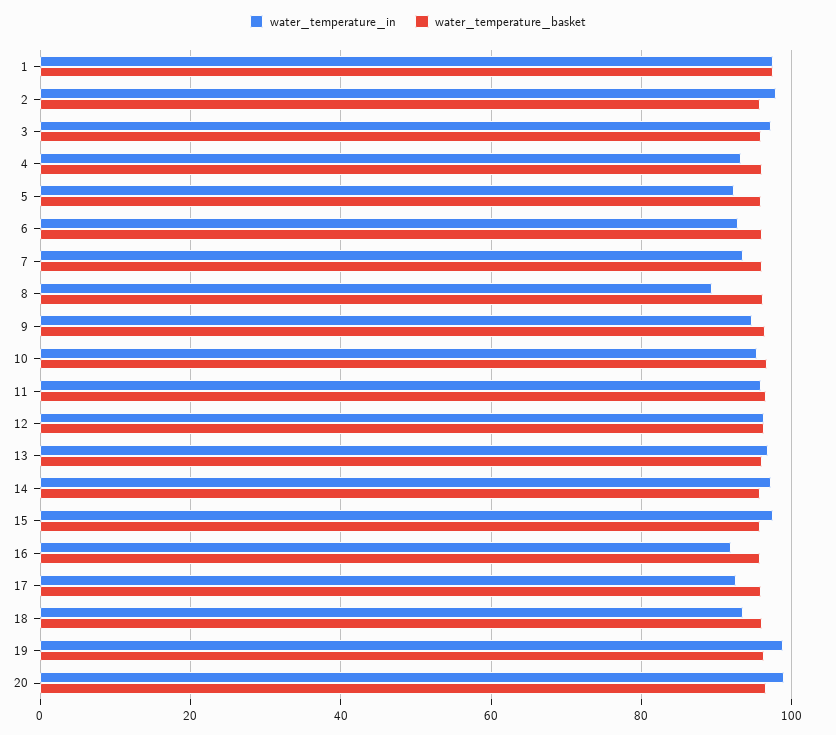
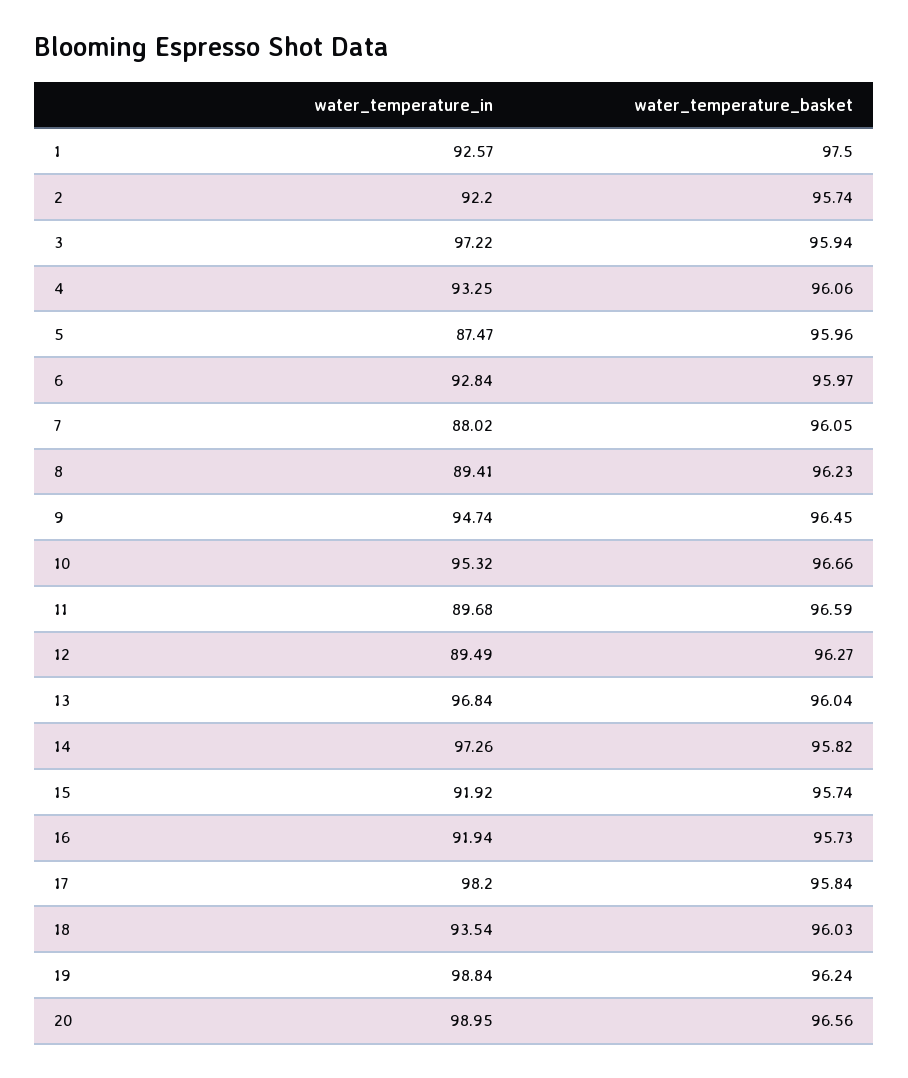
  {
    "water_temperature_in": {
-     "1": 98,
+     "1": 92.57,
-     "2": 98,
+     "2": 92.2,
      "3": 97.22,
      "4": 93.25,
-     "5": 92,
+     "5": 87.47,
      "6": 92.84,
-     "7": 94,
+     "7": 88.02,
      "8": 89.41,
      "9": 94.74,
      "10": 95.32,
-     "11": 96,
+     "11": 89.68,
-     "12": 96,
+     "12": 89.49,
      "13": 96.84,
      "14": 97.26,
-     "15": 98,
+     "15": 91.92,
      "16": 91.94,
-     "17": 92,
+     "17": 98.2,
      "18": 93.54,
      "19": 98.84,
      "20": 98.95
    },
    "water_temperature_basket": {
      "1": 97.5,
      "2": 95.74,
      "3": 95.94,
      "4": 96.06,
      "5": 95.96,
      "6": 95.97,
      "7": 96.05,
      "8": 96.23,
      "9": 96.45,
      "10": 96.66,
      "11": 96.59,
      "12": 96.27,
      "13": 96.04,
      "14": 95.82,
      "15": 95.74,
      "16": 95.73,
      "17": 95.84,
      "18": 96.03,
      "19": 96.24,
      "20": 96.56
    }
  }

